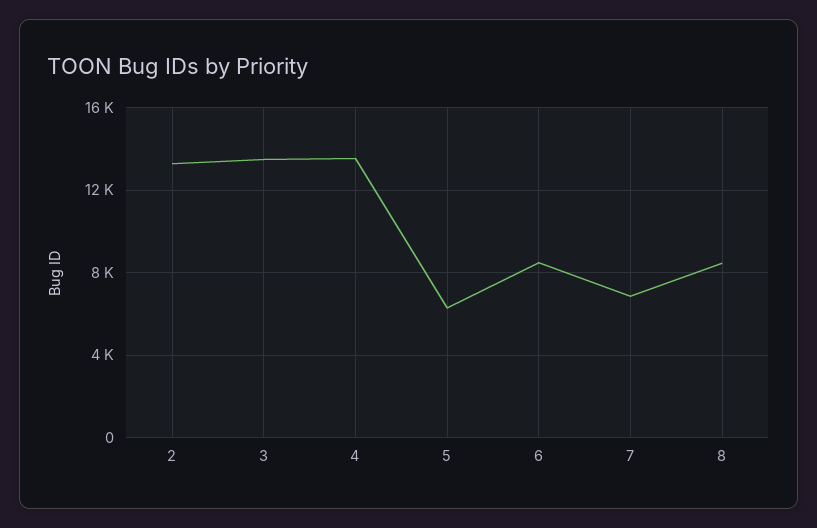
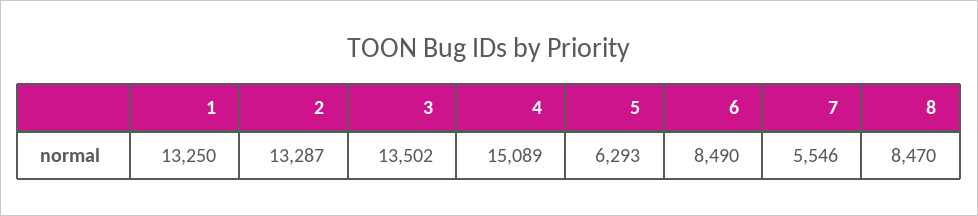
  {
    "2": 13287,
    "3": 13502,
-   "4": 13500,
+   "4": 15089,
    "5": 6293,
    "6": 8490,
-   "7": 7000,
+   "7": 5546,
-   "8": 8470
+   "8": 8470,
+   "1": 13250
  }

